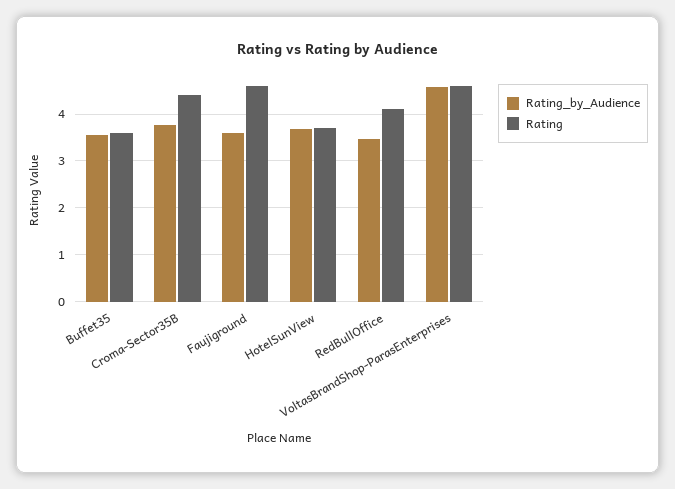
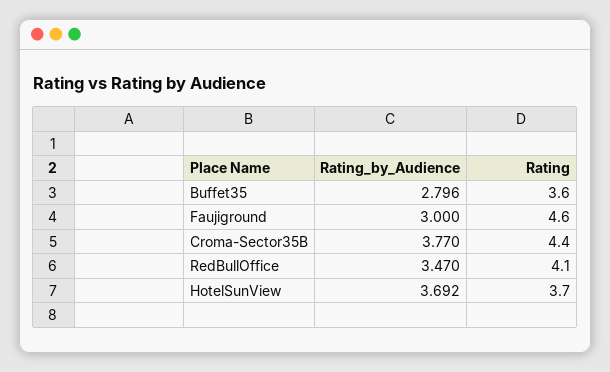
  {
    "Rating_by_Audience": {
-     "Buffet35": 3.6,
+     "Buffet35": 2.796,
      "Croma-Sector35B": 3.77,
-     "Faujiground": 3.6,
+     "Faujiground": 3,
      "HotelSunView": 3.692,
-     "RedBullOffice": 3.47,
+     "RedBullOffice": 3.47
-     "VoltasBrandShop-ParasEnterprises": 4.6
    },
    "Rating": {
      "Buffet35": 3.6,
      "Croma-Sector35B": 4.4,
      "Faujiground": 4.6,
      "HotelSunView": 3.7,
-     "RedBullOffice": 4.1,
+     "RedBullOffice": 4.1
-     "VoltasBrandShop-ParasEnterprises": 4.6
    }
  }

